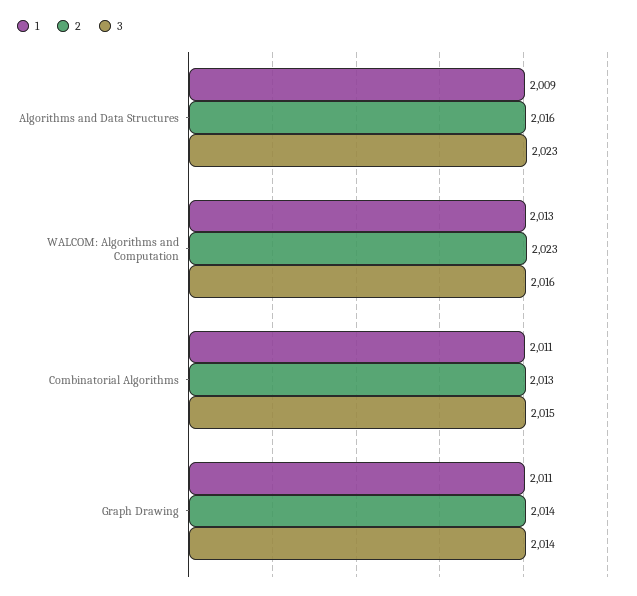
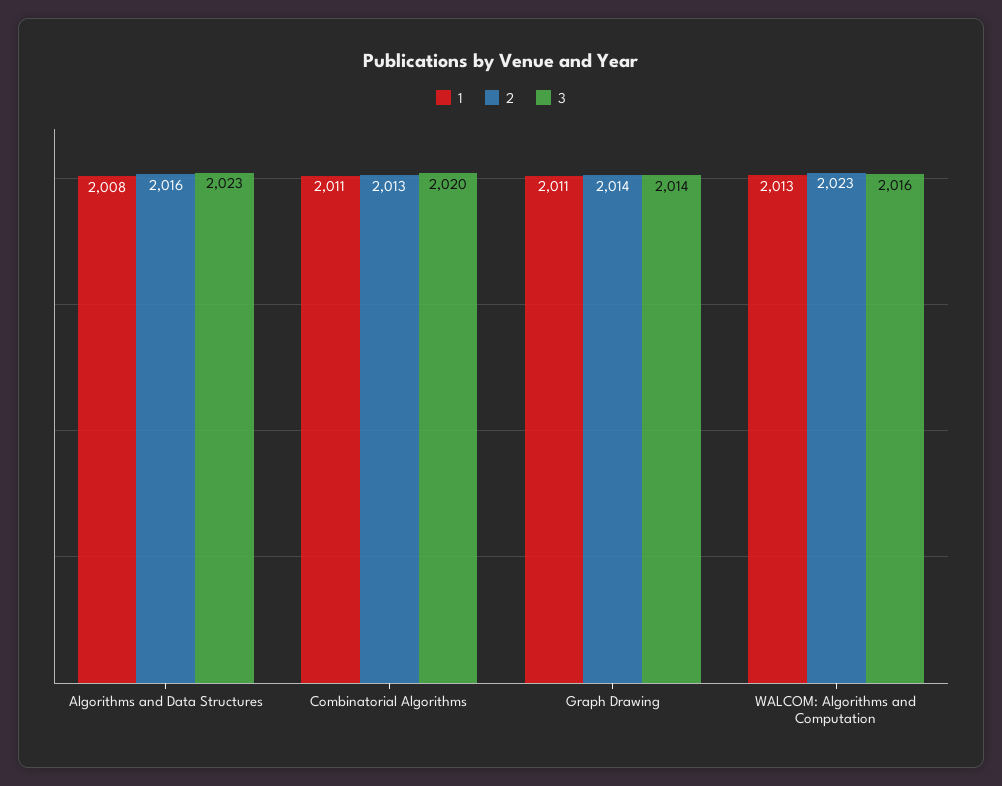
  {
    "1": {
-     "Algorithms and Data Structures": 2009,
+     "Algorithms and Data Structures": 2008,
      "WALCOM: Algorithms and Computation": 2013,
      "Combinatorial Algorithms": 2011,
      "Graph Drawing": 2011
    },
    "2": {
      "Algorithms and Data Structures": 2016,
      "WALCOM: Algorithms and Computation": 2023,
      "Combinatorial Algorithms": 2013,
      "Graph Drawing": 2014
    },
    "3": {
      "Algorithms and Data Structures": 2023,
      "WALCOM: Algorithms and Computation": 2016,
-     "Combinatorial Algorithms": 2015,
+     "Combinatorial Algorithms": 2020,
      "Graph Drawing": 2014
    }
  }

